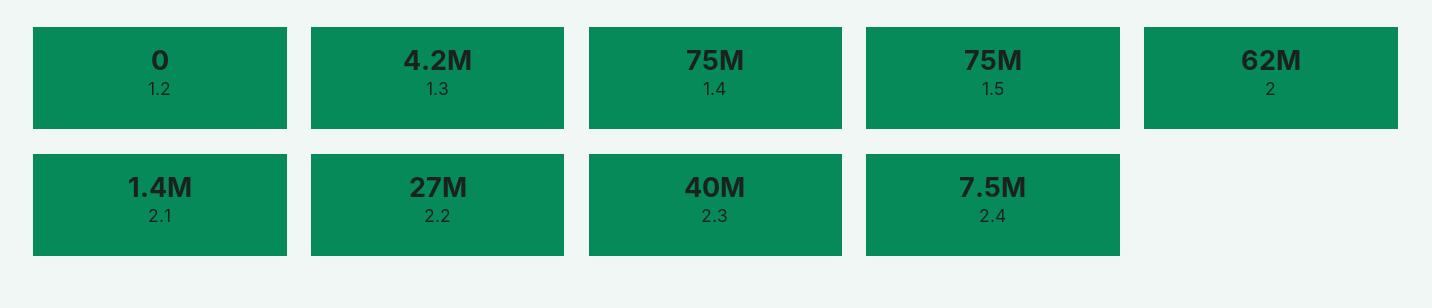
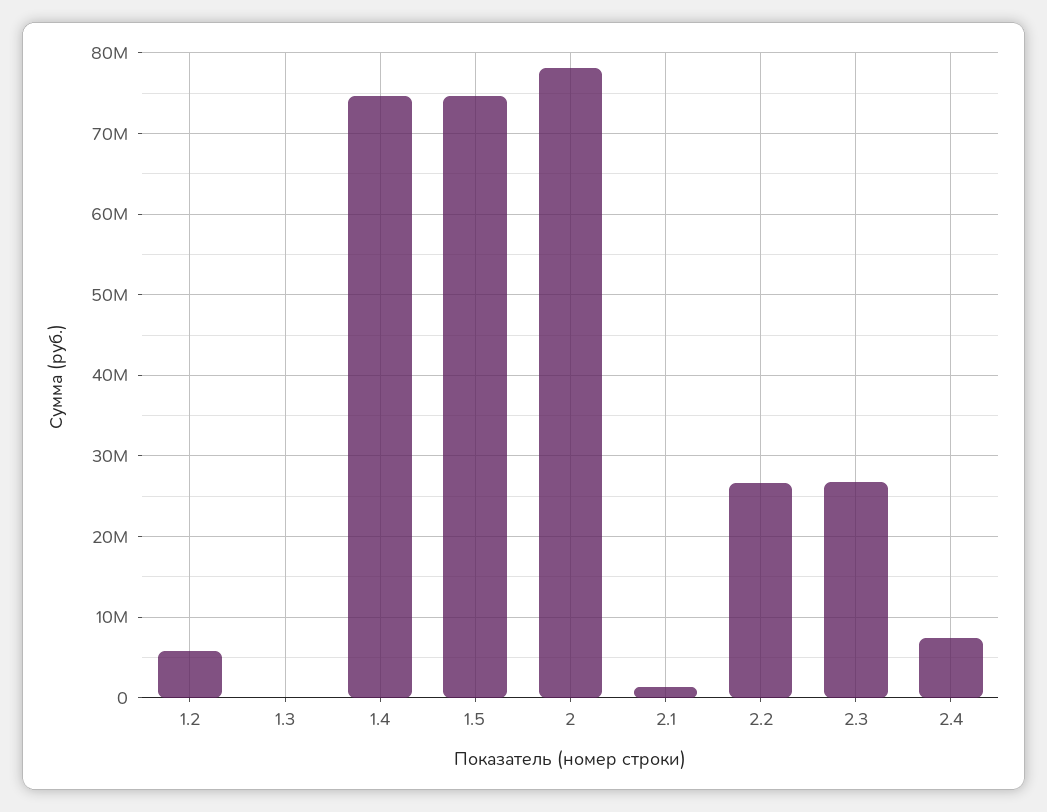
  {
-   "1.2": 0,
+   "1.2": 6000000,
-   "1.3": 4200000,
+   "1.3": 0,
    "1.4": 75000000,
    "1.5": 75000000,
-   "2": 62000000,
+   "2": 78000000,
    "2.1": 1400000,
    "2.2": 27000000,
-   "2.3": 40000000,
+   "2.3": 27000000,
    "2.4": 7500000
  }

